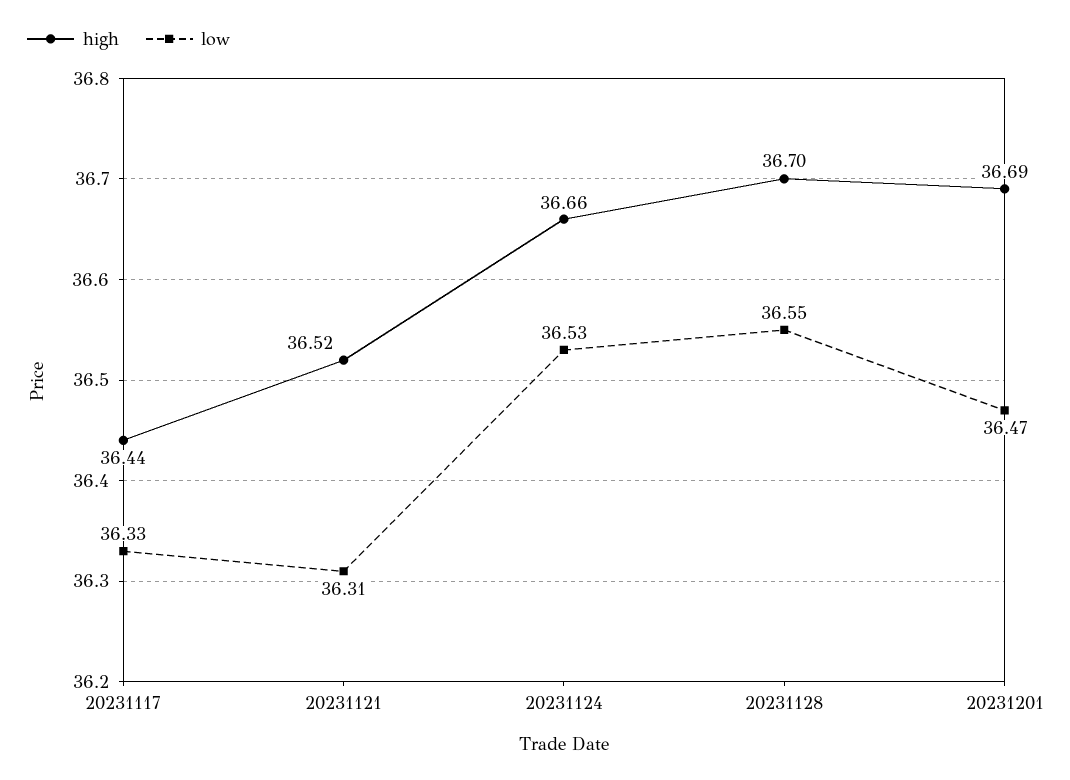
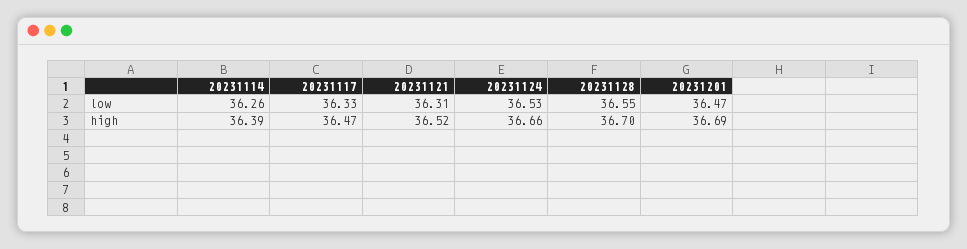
  {
    "high": {
-     "20231117": 36.44,
+     "20231117": 36.47,
      "20231121": 36.52,
      "20231124": 36.66,
      "20231128": 36.7,
-     "20231201": 36.69
+     "20231201": 36.69,
+     "20231114": 36.39
    },
    "low": {
      "20231117": 36.33,
      "20231121": 36.31,
      "20231124": 36.53,
      "20231128": 36.55,
-     "20231201": 36.47
+     "20231201": 36.47,
+     "20231114": 36.26
    }
  }

